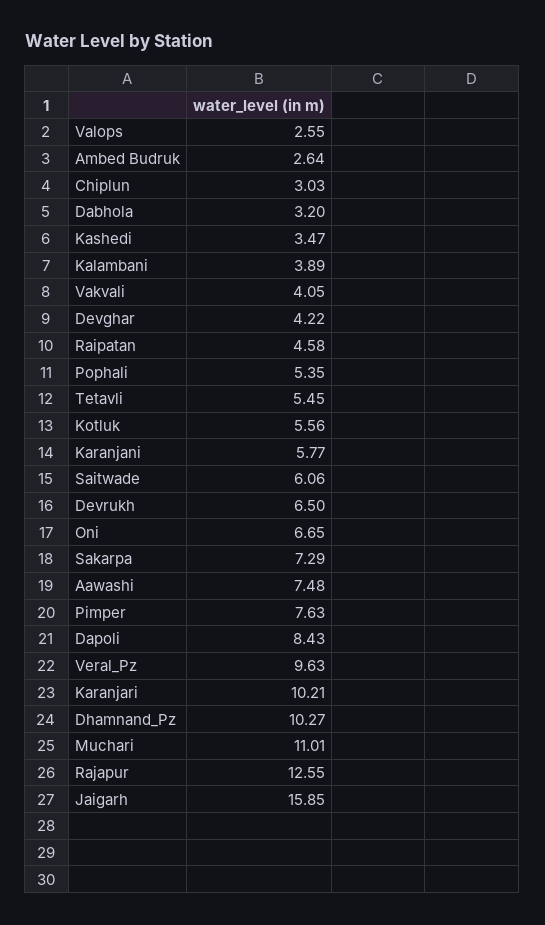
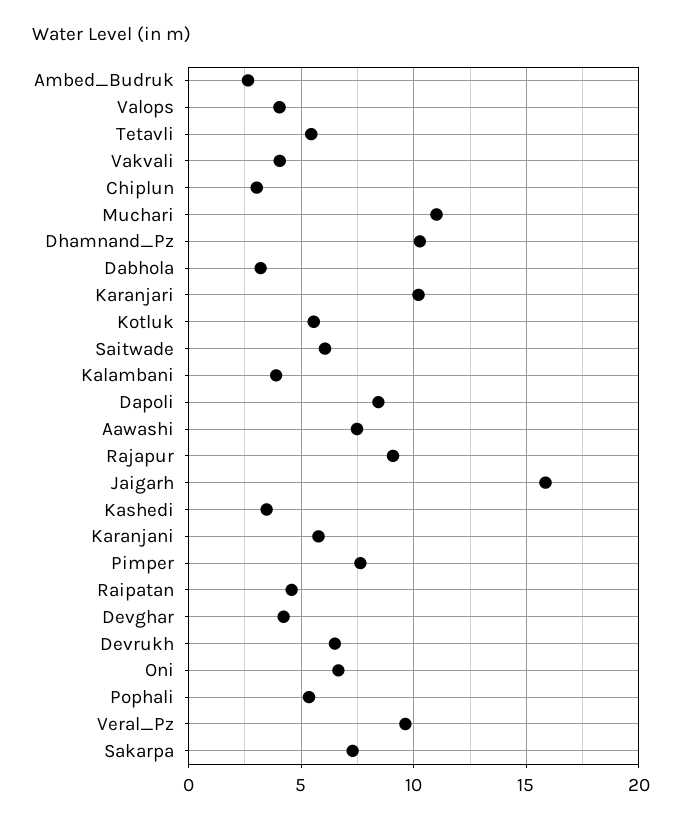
  {
-   "Valops": 2.55,
+   "Valops": 4,
    "Ambed Budruk": 2.64,
    "Chiplun": 3.03,
    "Dabhola": 3.2,
    "Kashedi": 3.47,
    "Kalambani": 3.89,
    "Vakvali": 4.05,
    "Devghar": 4.22,
    "Raipatan": 4.58,
    "Pophali": 5.35,
    "Tetavli": 5.45,
    "Kotluk": 5.56,
    "Karanjani": 5.77,
    "Saitwade": 6.06,
    "Devrukh": 6.5,
    "Oni": 6.65,
    "Sakarpa": 7.29,
    "Aawashi": 7.48,
    "Pimper": 7.63,
    "Dapoli": 8.43,
    "Veral_Pz": 9.63,
    "Karanjari": 10.21,
    "Dhamnand_Pz": 10.27,
    "Muchari": 11.01,
-   "Rajapur": 12.55,
+   "Rajapur": 9,
    "Jaigarh": 15.85
  }

